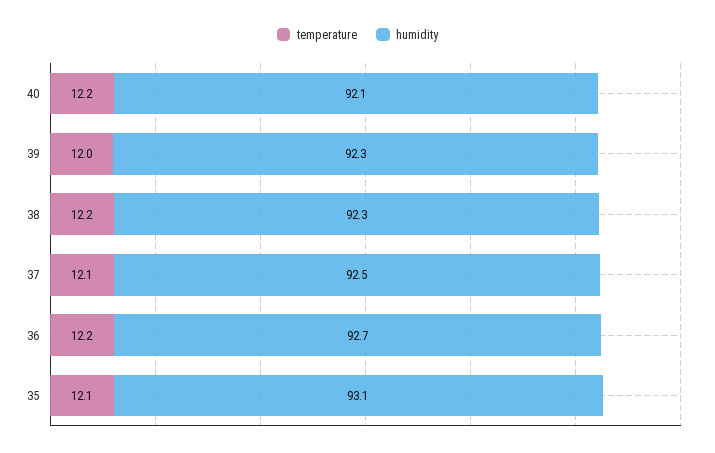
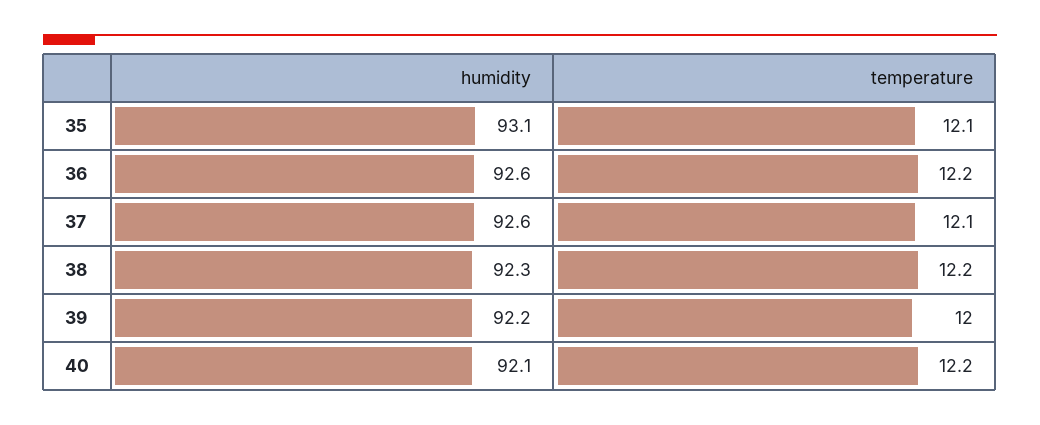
  {
    "temperature": {
      "40": 12.2,
      "39": 12,
      "38": 12.2,
      "37": 12.1,
      "36": 12.2,
      "35": 12.1
    },
    "humidity": {
      "40": 92.1,
-     "39": 92.3,
+     "39": 92.2,
      "38": 92.3,
-     "37": 92.5,
+     "37": 92.6,
-     "36": 92.7,
+     "36": 92.6,
      "35": 93.1
    }
  }

